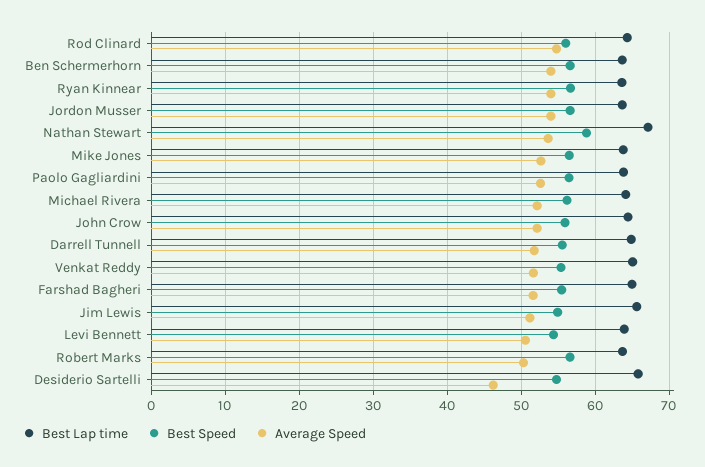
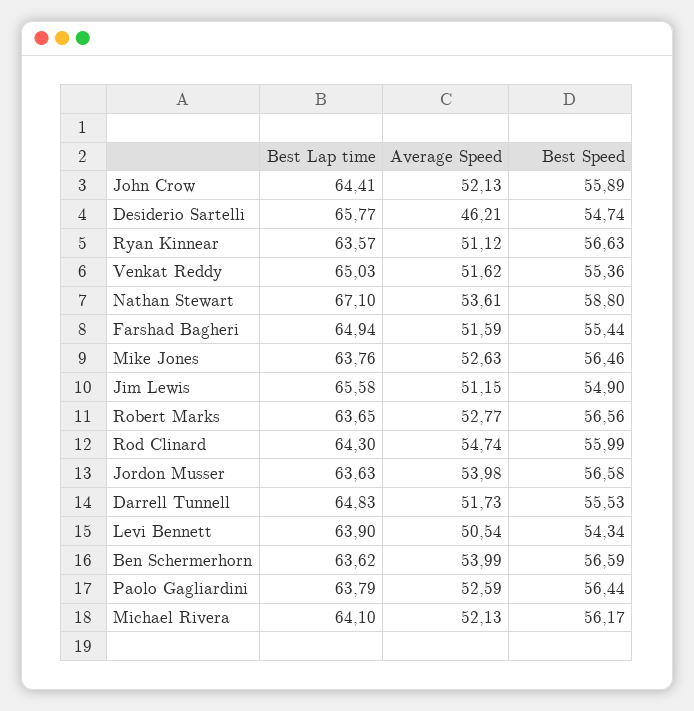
  {
    "Best Lap time": {
      "Rod Clinard": 64.3,
      "Ben Schermerhorn": 63.62,
      "Ryan Kinnear": 63.57,
      "Jordon Musser": 63.63,
      "Nathan Stewart": 67.1,
      "Mike Jones": 63.76,
      "Paolo Gagliardini": 63.79,
      "Michael Rivera": 64.1,
      "John Crow": 64.41,
      "Darrell Tunnell": 64.83,
      "Venkat Reddy": 65.03,
      "Farshad Bagheri": 64.94,
      "Jim Lewis": 65.58,
      "Levi Bennett": 63.9,
      "Robert Marks": 63.65,
      "Desiderio Sartelli": 65.77
    },
    "Best Speed": {
      "Rod Clinard": 55.99,
      "Ben Schermerhorn": 56.59,
      "Ryan Kinnear": 56.63,
      "Jordon Musser": 56.58,
      "Nathan Stewart": 58.8,
      "Mike Jones": 56.46,
      "Paolo Gagliardini": 56.44,
      "Michael Rivera": 56.17,
      "John Crow": 55.89,
      "Darrell Tunnell": 55.53,
      "Venkat Reddy": 55.36,
      "Farshad Bagheri": 55.44,
      "Jim Lewis": 54.9,
      "Levi Bennett": 54.34,
      "Robert Marks": 56.56,
      "Desiderio Sartelli": 54.74
    },
    "Average Speed": {
      "Rod Clinard": 54.74,
      "Ben Schermerhorn": 53.99,
-     "Ryan Kinnear": 54,
+     "Ryan Kinnear": 51.12,
      "Jordon Musser": 53.98,
      "Nathan Stewart": 53.61,
      "Mike Jones": 52.63,
      "Paolo Gagliardini": 52.59,
      "Michael Rivera": 52.13,
      "John Crow": 52.13,
      "Darrell Tunnell": 51.73,
      "Venkat Reddy": 51.62,
      "Farshad Bagheri": 51.59,
      "Jim Lewis": 51.15,
      "Levi Bennett": 50.54,
-     "Robert Marks": 50,
+     "Robert Marks": 52.77,
      "Desiderio Sartelli": 46.21
    }
  }

